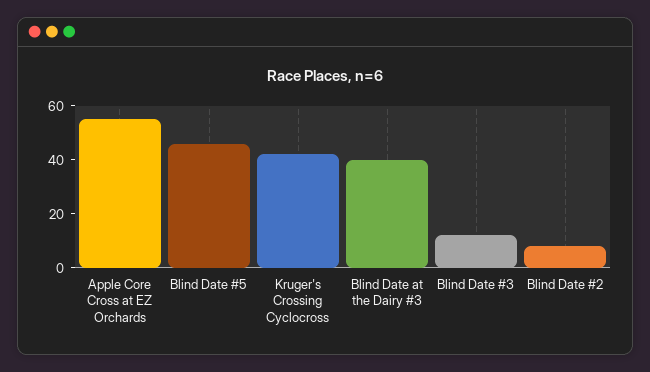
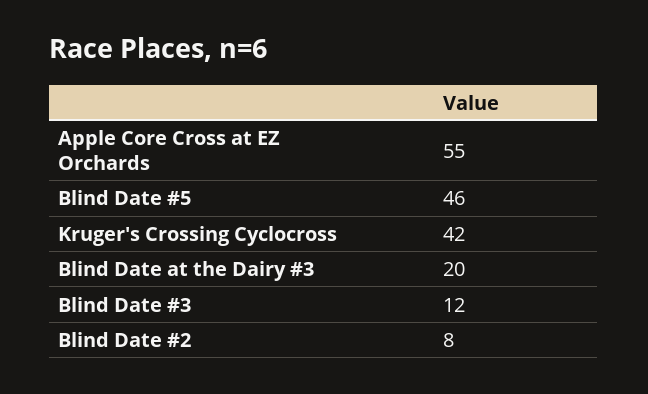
  {
    "Apple Core Cross at EZ Orchards": 55,
    "Blind Date #5": 46,
    "Kruger's Crossing Cyclocross": 42,
-   "Blind Date at the Dairy #3": 40,
+   "Blind Date at the Dairy #3": 20,
    "Blind Date #3": 12,
    "Blind Date #2": 8
  }

